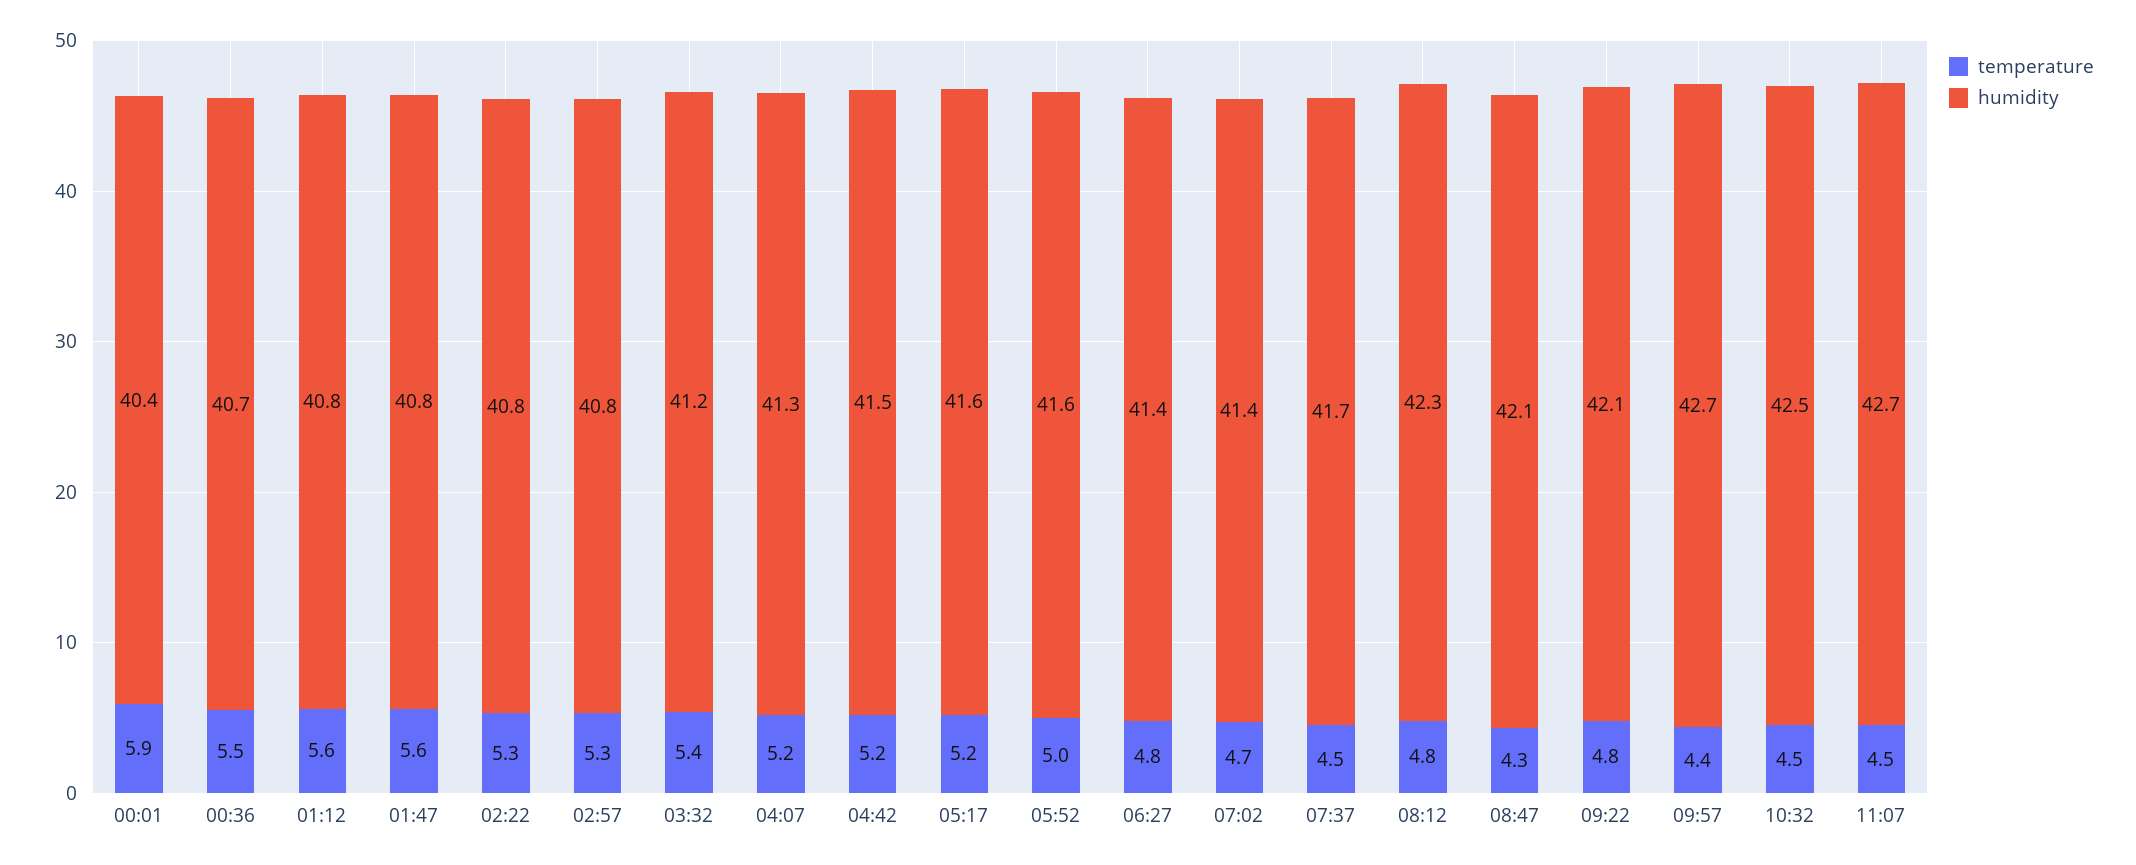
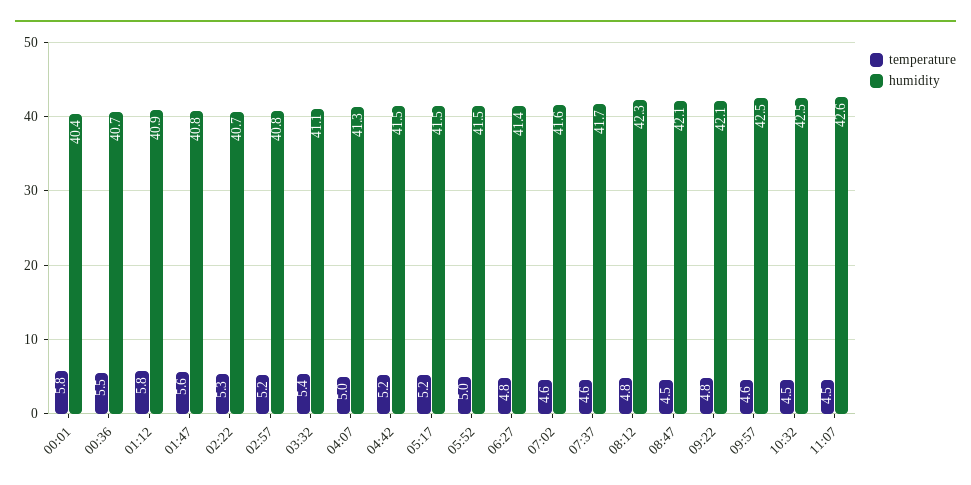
  {
    "temperature": {
-     "00:01": 5.9,
+     "00:01": 5.8,
      "00:36": 5.5,
-     "01:12": 5.6,
+     "01:12": 5.8,
      "01:47": 5.6,
      "02:22": 5.3,
-     "02:57": 5.3,
+     "02:57": 5.2,
      "03:32": 5.4,
-     "04:07": 5.2,
+     "04:07": 5,
      "04:42": 5.2,
      "05:17": 5.2,
      "05:52": 5,
      "06:27": 4.8,
-     "07:02": 4.7,
+     "07:02": 4.6,
-     "07:37": 4.5,
+     "07:37": 4.6,
      "08:12": 4.8,
-     "08:47": 4.3,
+     "08:47": 4.5,
      "09:22": 4.8,
-     "09:57": 4.4,
+     "09:57": 4.6,
      "10:32": 4.5,
      "11:07": 4.5
    },
    "humidity": {
      "00:01": 40.4,
      "00:36": 40.7,
-     "01:12": 40.8,
+     "01:12": 40.9,
      "01:47": 40.8,
-     "02:22": 40.8,
+     "02:22": 40.7,
      "02:57": 40.8,
-     "03:32": 41.2,
+     "03:32": 41.1,
      "04:07": 41.3,
      "04:42": 41.5,
-     "05:17": 41.6,
+     "05:17": 41.5,
-     "05:52": 41.6,
+     "05:52": 41.5,
      "06:27": 41.4,
-     "07:02": 41.4,
+     "07:02": 41.6,
      "07:37": 41.7,
      "08:12": 42.3,
      "08:47": 42.1,
      "09:22": 42.1,
-     "09:57": 42.7,
+     "09:57": 42.5,
      "10:32": 42.5,
-     "11:07": 42.7
+     "11:07": 42.6
    }
  }

